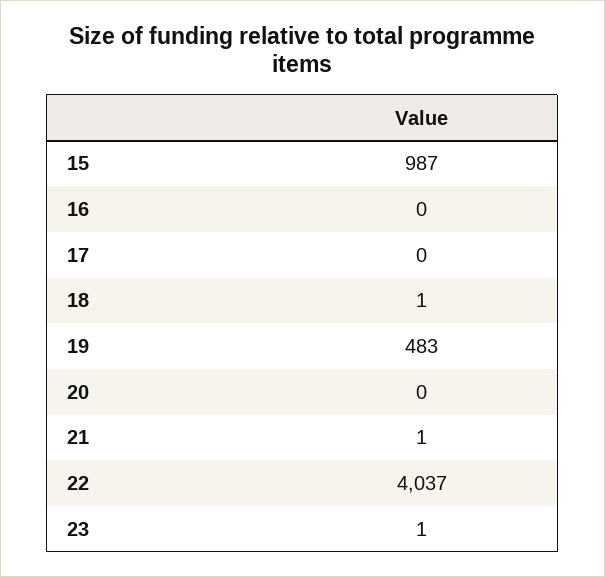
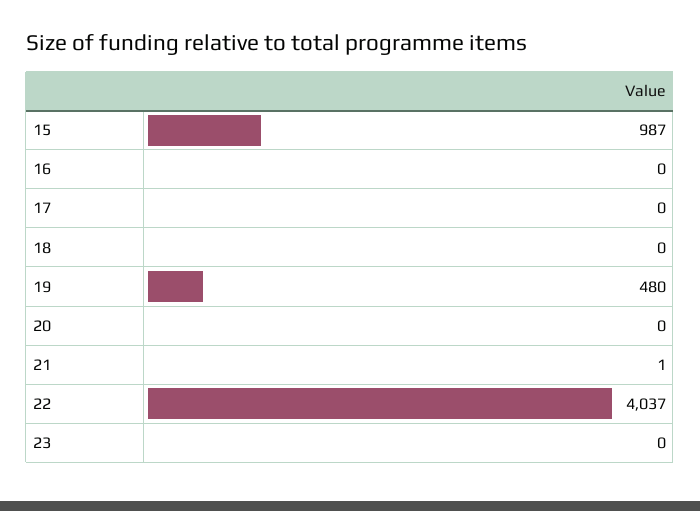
  {
    "15": 987,
    "16": 0,
    "17": 0,
-   "18": 1,
+   "18": 0,
-   "19": 483,
+   "19": 480,
    "20": 0,
    "21": 1,
    "22": 4037,
-   "23": 1
+   "23": 0
  }

